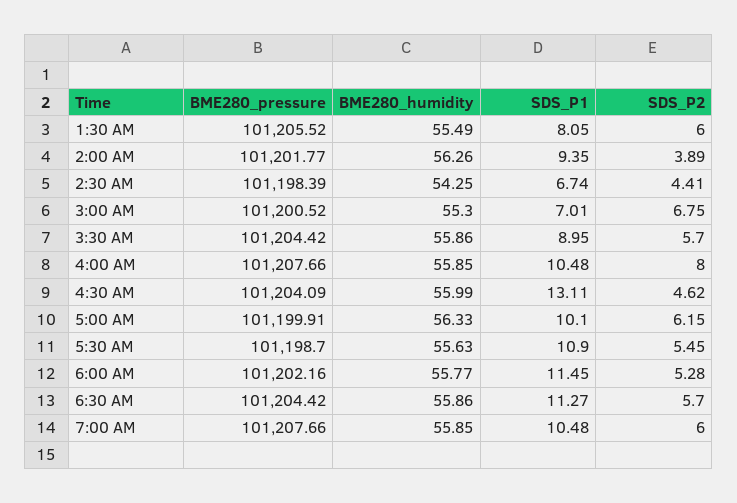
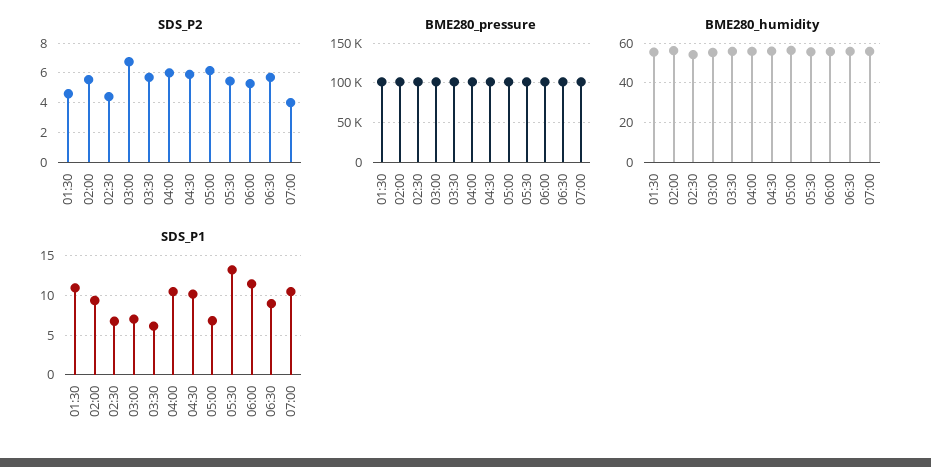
  {
    "BME280_pressure": {
      "1:30 AM": 101205.52,
      "2:00 AM": 101201.77,
      "2:30 AM": 101198.39,
      "3:00 AM": 101200.52,
      "3:30 AM": 101204.42,
      "4:00 AM": 101207.66,
      "4:30 AM": 101204.09,
      "5:00 AM": 101199.91,
      "5:30 AM": 101198.7,
      "6:00 AM": 101202.16,
      "6:30 AM": 101204.42,
      "7:00 AM": 101207.66
    },
    "BME280_humidity": {
      "1:30 AM": 55.49,
      "2:00 AM": 56.26,
      "2:30 AM": 54.25,
      "3:00 AM": 55.3,
      "3:30 AM": 55.86,
      "4:00 AM": 55.85,
      "4:30 AM": 55.99,
      "5:00 AM": 56.33,
      "5:30 AM": 55.63,
      "6:00 AM": 55.77,
      "6:30 AM": 55.86,
      "7:00 AM": 55.85
    },
    "SDS_P1": {
-     "1:30 AM": 8.05,
+     "1:30 AM": 11,
      "2:00 AM": 9.35,
      "2:30 AM": 6.74,
      "3:00 AM": 7.01,
-     "3:30 AM": 8.95,
+     "3:30 AM": 6,
      "4:00 AM": 10.48,
-     "4:30 AM": 13.11,
+     "4:30 AM": 10,
-     "5:00 AM": 10.1,
+     "5:00 AM": 7,
-     "5:30 AM": 10.9,
+     "5:30 AM": 13,
      "6:00 AM": 11.45,
-     "6:30 AM": 11.27,
+     "6:30 AM": 9,
      "7:00 AM": 10.48
    },
    "SDS_P2": {
-     "1:30 AM": 6,
+     "1:30 AM": 4.5,
-     "2:00 AM": 3.89,
+     "2:00 AM": 5.5,
      "2:30 AM": 4.41,
      "3:00 AM": 6.75,
      "3:30 AM": 5.7,
-     "4:00 AM": 8,
+     "4:00 AM": 6,
-     "4:30 AM": 4.62,
+     "4:30 AM": 6,
      "5:00 AM": 6.15,
      "5:30 AM": 5.45,
      "6:00 AM": 5.28,
      "6:30 AM": 5.7,
-     "7:00 AM": 6
+     "7:00 AM": 4
    }
  }

